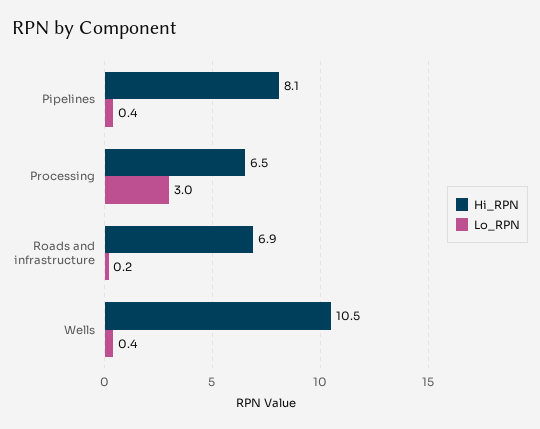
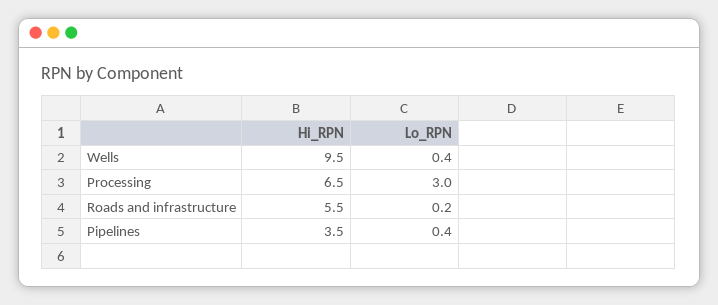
  {
    "Hi_RPN": {
-     "Pipelines": 8.1,
+     "Pipelines": 3.5,
      "Processing": 6.5,
-     "Roads and infrastructure": 6.9,
+     "Roads and infrastructure": 5.5,
-     "Wells": 10.5
+     "Wells": 9.5
    },
    "Lo_RPN": {
      "Pipelines": 0.4,
      "Processing": 3,
      "Roads and infrastructure": 0.2,
      "Wells": 0.4
    }
  }

